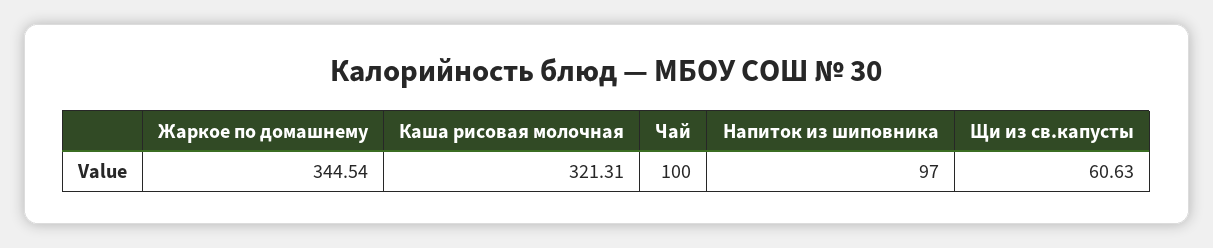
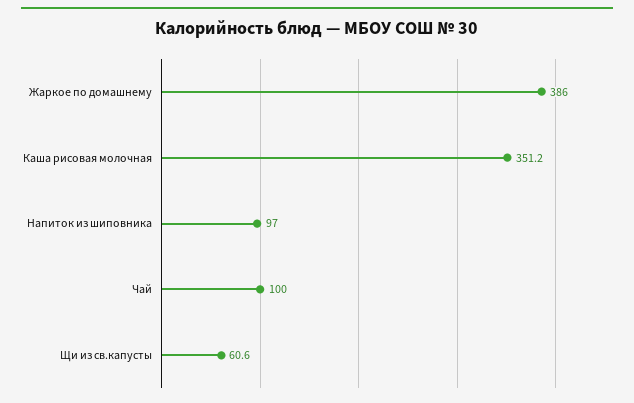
  {
-   "Жаркое по домашнему": 344.54,
+   "Жаркое по домашнему": 386,
-   "Каша рисовая молочная": 321.31,
+   "Каша рисовая молочная": 351.2,
    "Чай": 100,
    "Напиток из шиповника": 97,
-   "Щи из св.капусты": 60.63
+   "Щи из св.капусты": 60.6
  }

